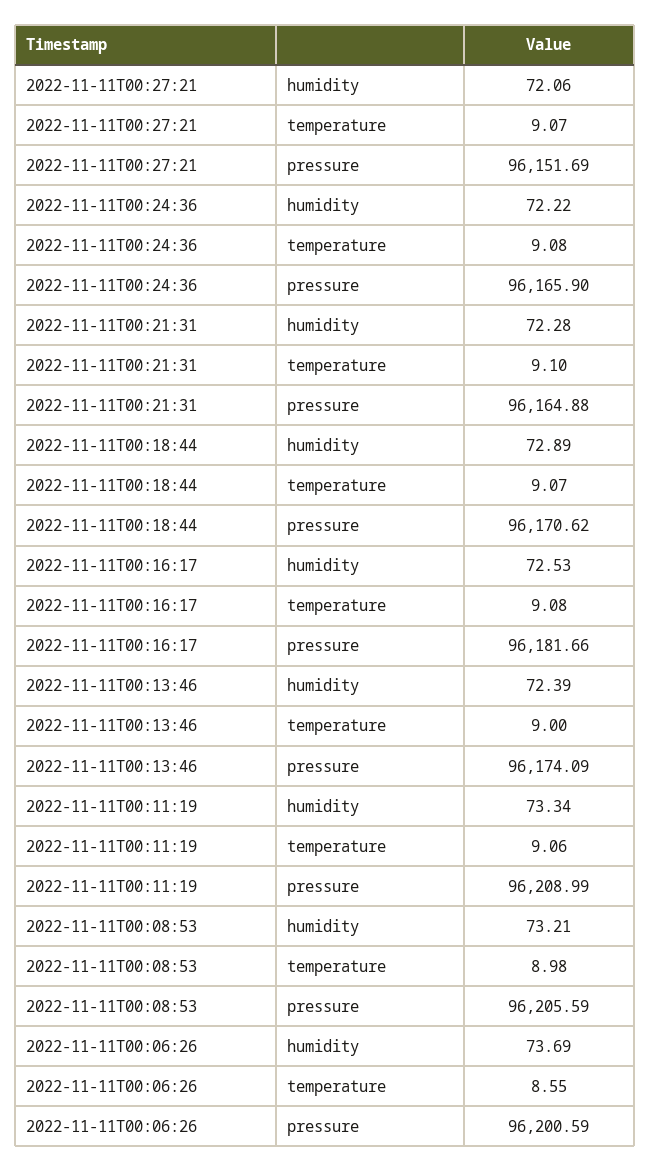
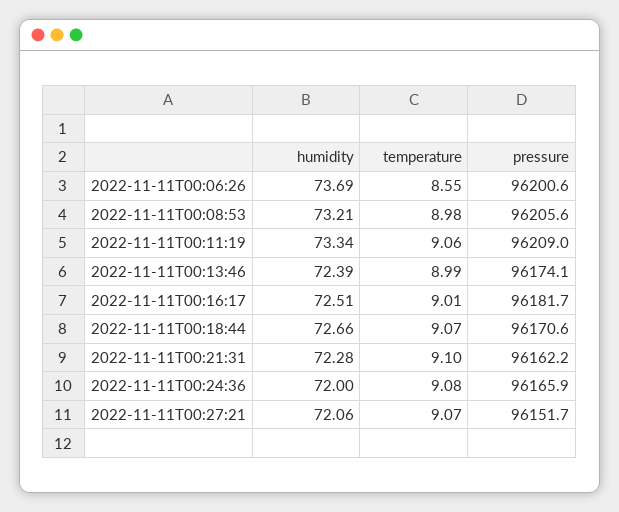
  {
    "2022-11-11T00:27:21": {
      "humidity": 72.06,
      "temperature": 9.07,
      "pressure": 96151.69
    },
    "2022-11-11T00:24:36": {
-     "humidity": 72.22,
+     "humidity": 72,
      "temperature": 9.08,
      "pressure": 96165.9
    },
    "2022-11-11T00:21:31": {
      "humidity": 72.28,
      "temperature": 9.1,
-     "pressure": 96164.88
+     "pressure": 96162.2
    },
    "2022-11-11T00:18:44": {
-     "humidity": 72.89,
+     "humidity": 72.66,
      "temperature": 9.07,
      "pressure": 96170.62
    },
    "2022-11-11T00:16:17": {
-     "humidity": 72.53,
+     "humidity": 72.51,
-     "temperature": 9.08,
+     "temperature": 9.01,
      "pressure": 96181.66
    },
    "2022-11-11T00:13:46": {
      "humidity": 72.39,
-     "temperature": 9,
+     "temperature": 8.99,
      "pressure": 96174.09
    },
    "2022-11-11T00:11:19": {
      "humidity": 73.34,
      "temperature": 9.06,
      "pressure": 96208.99
    },
    "2022-11-11T00:08:53": {
      "humidity": 73.21,
      "temperature": 8.98,
      "pressure": 96205.59
    },
    "2022-11-11T00:06:26": {
      "humidity": 73.69,
      "temperature": 8.55,
      "pressure": 96200.59
    }
  }

